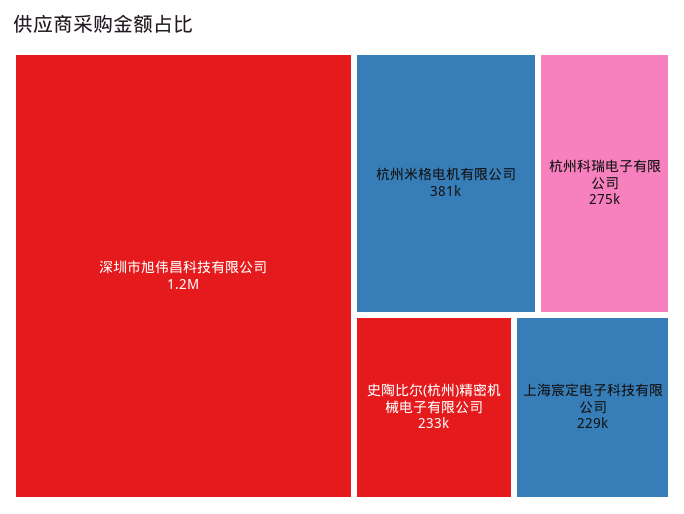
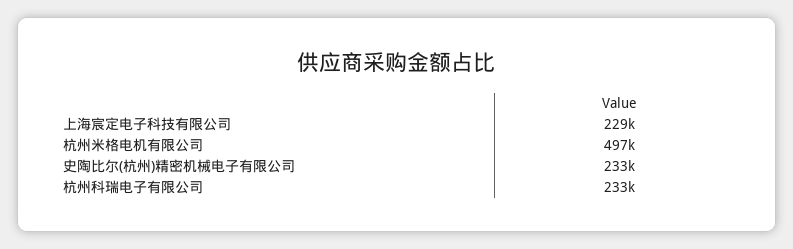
  {
-   "深圳市旭伟昌科技有限公司": 1200000,
-   "杭州米格电机有限公司": 381000,
+   "杭州米格电机有限公司": 497000,
-   "杭州科瑞电子有限公司": 275000,
+   "杭州科瑞电子有限公司": 233000,
    "史陶比尔(杭州)精密机械电子有限公司": 233000,
    "上海宸定电子科技有限公司": 229000
  }

